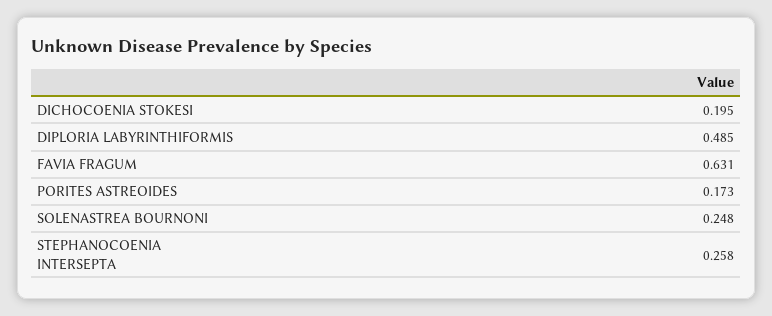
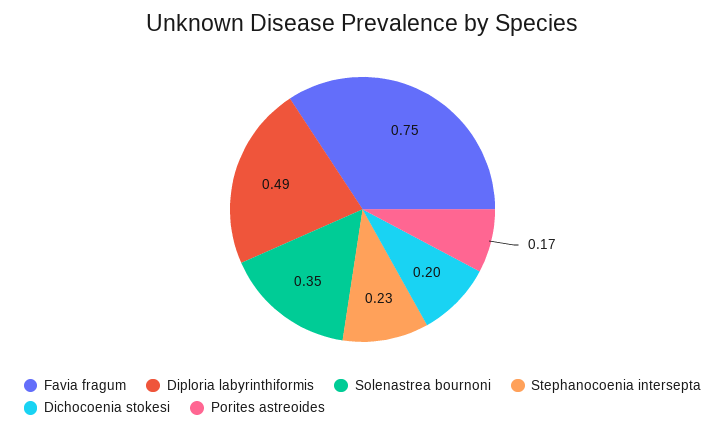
  {
    "DICHOCOENIA STOKESI": 0.195,
    "DIPLORIA LABYRINTHIFORMIS": 0.485,
-   "FAVIA FRAGUM": 0.631,
+   "FAVIA FRAGUM": 0.75,
    "PORITES ASTREOIDES": 0.173,
-   "SOLENASTREA BOURNONI": 0.248,
+   "SOLENASTREA BOURNONI": 0.35,
-   "STEPHANOCOENIA INTERSEPTA": 0.258
+   "STEPHANOCOENIA INTERSEPTA": 0.23
  }

